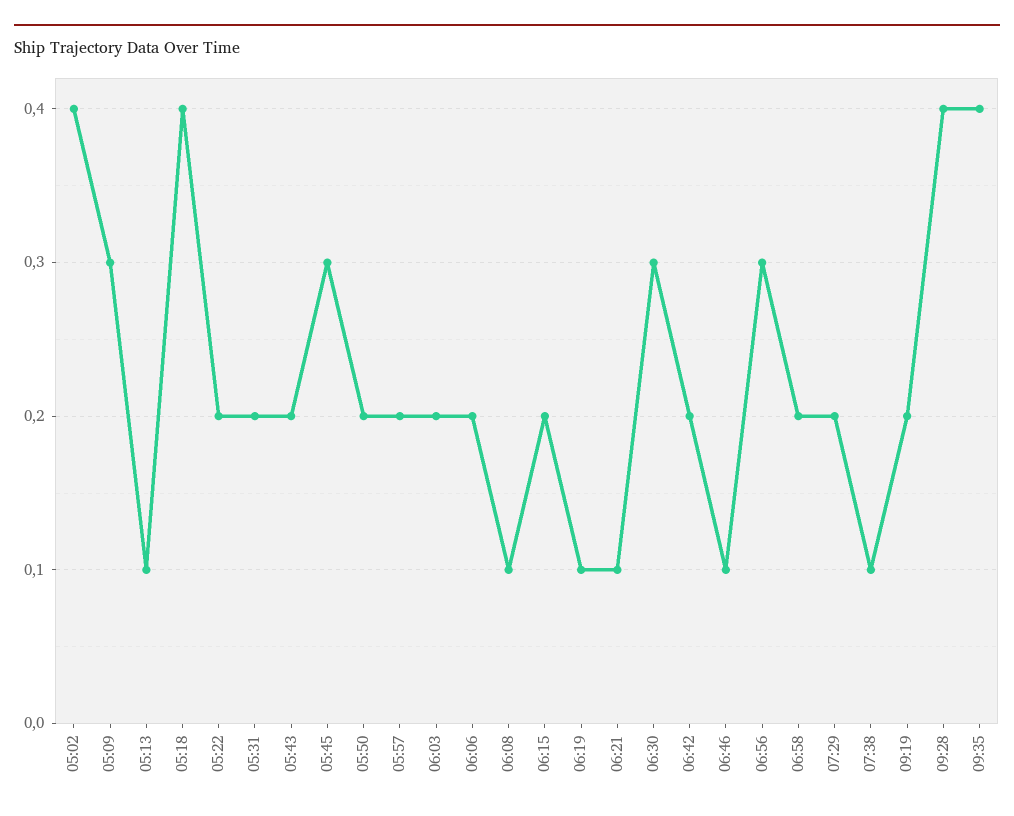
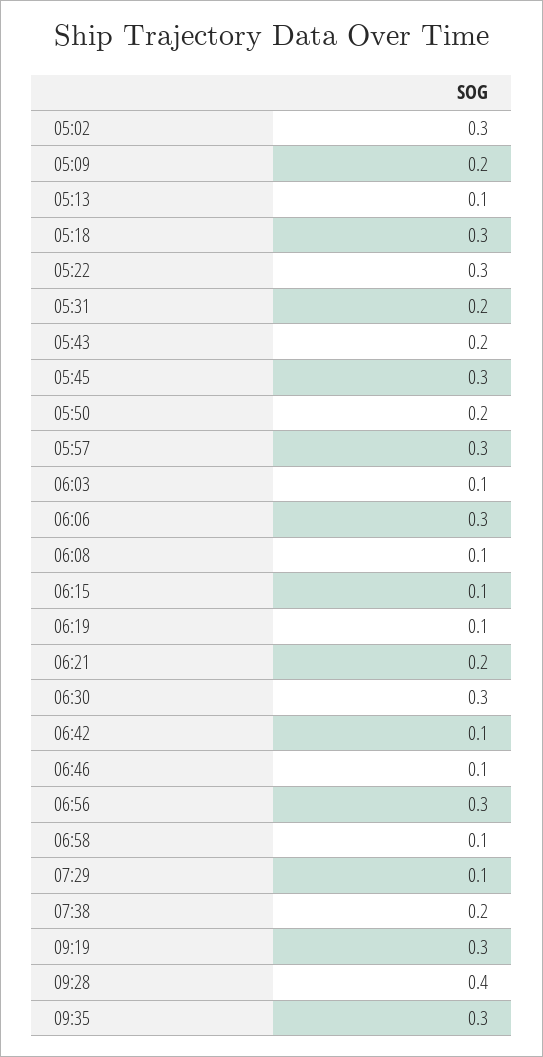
  {
-   "05:02": 0.4,
+   "05:02": 0.3,
-   "05:09": 0.3,
+   "05:09": 0.2,
    "05:13": 0.1,
-   "05:18": 0.4,
+   "05:18": 0.3,
-   "05:22": 0.2,
+   "05:22": 0.3,
    "05:31": 0.2,
    "05:43": 0.2,
    "05:45": 0.3,
    "05:50": 0.2,
-   "05:57": 0.2,
+   "05:57": 0.3,
-   "06:03": 0.2,
+   "06:03": 0.1,
-   "06:06": 0.2,
+   "06:06": 0.3,
    "06:08": 0.1,
-   "06:15": 0.2,
+   "06:15": 0.1,
    "06:19": 0.1,
-   "06:21": 0.1,
+   "06:21": 0.2,
    "06:30": 0.3,
-   "06:42": 0.2,
+   "06:42": 0.1,
    "06:46": 0.1,
    "06:56": 0.3,
-   "06:58": 0.2,
+   "06:58": 0.1,
-   "07:29": 0.2,
+   "07:29": 0.1,
-   "07:38": 0.1,
+   "07:38": 0.2,
-   "09:19": 0.2,
+   "09:19": 0.3,
    "09:28": 0.4,
-   "09:35": 0.4
+   "09:35": 0.3
  }

